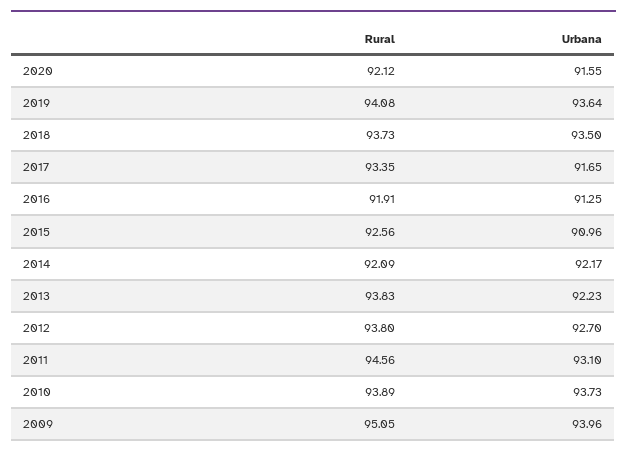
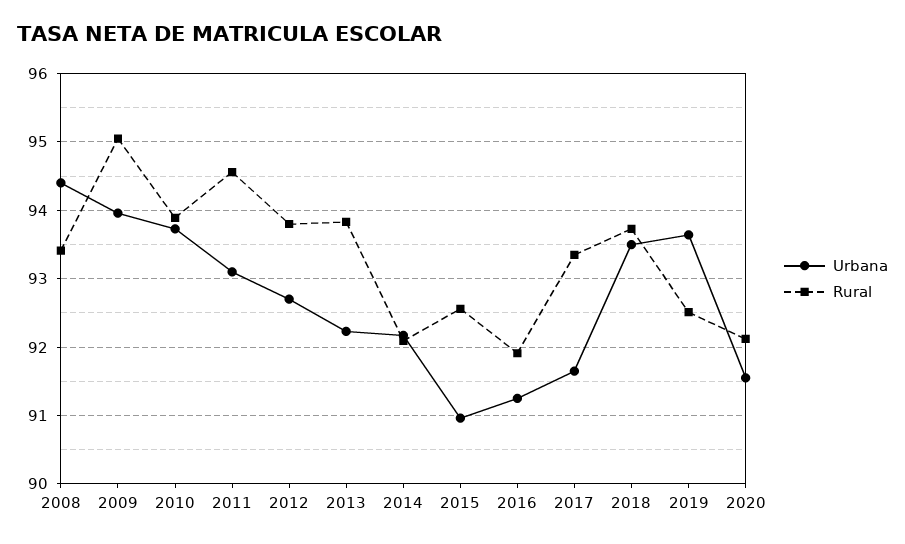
  {
    "Rural": {
      "2020": 92.12,
-     "2019": 94.08,
+     "2019": 92.5,
      "2018": 93.73,
      "2017": 93.35,
      "2016": 91.91,
      "2015": 92.56,
      "2014": 92.09,
      "2013": 93.83,
      "2012": 93.8,
      "2011": 94.56,
      "2010": 93.89,
-     "2009": 95.05
+     "2009": 95.05,
+     "2008": 93.4
    },
    "Urbana": {
      "2020": 91.55,
      "2019": 93.64,
      "2018": 93.5,
      "2017": 91.65,
      "2016": 91.25,
      "2015": 90.96,
      "2014": 92.17,
      "2013": 92.23,
      "2012": 92.7,
      "2011": 93.1,
      "2010": 93.73,
-     "2009": 93.96
+     "2009": 93.96,
+     "2008": 94.4
    }
  }

